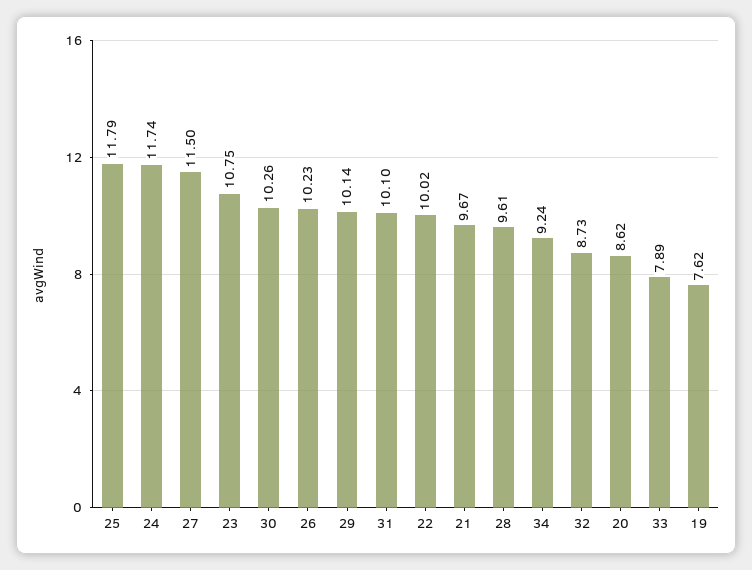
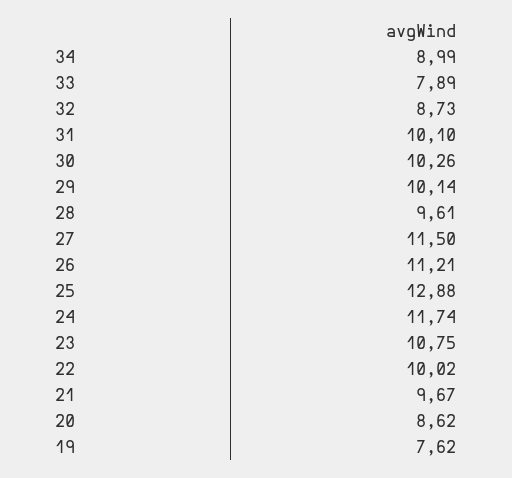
  {
-   "25": 11.79,
+   "25": 12.88,
    "24": 11.74,
    "27": 11.5,
    "23": 10.75,
    "30": 10.26,
-   "26": 10.23,
+   "26": 11.21,
    "29": 10.14,
    "31": 10.1,
    "22": 10.02,
    "21": 9.67,
    "28": 9.61,
-   "34": 9.24,
+   "34": 8.99,
    "32": 8.73,
    "20": 8.62,
    "33": 7.89,
    "19": 7.62
  }

